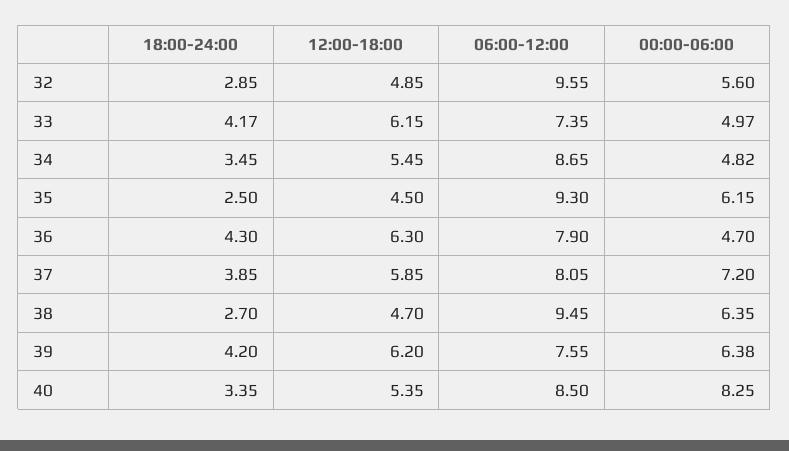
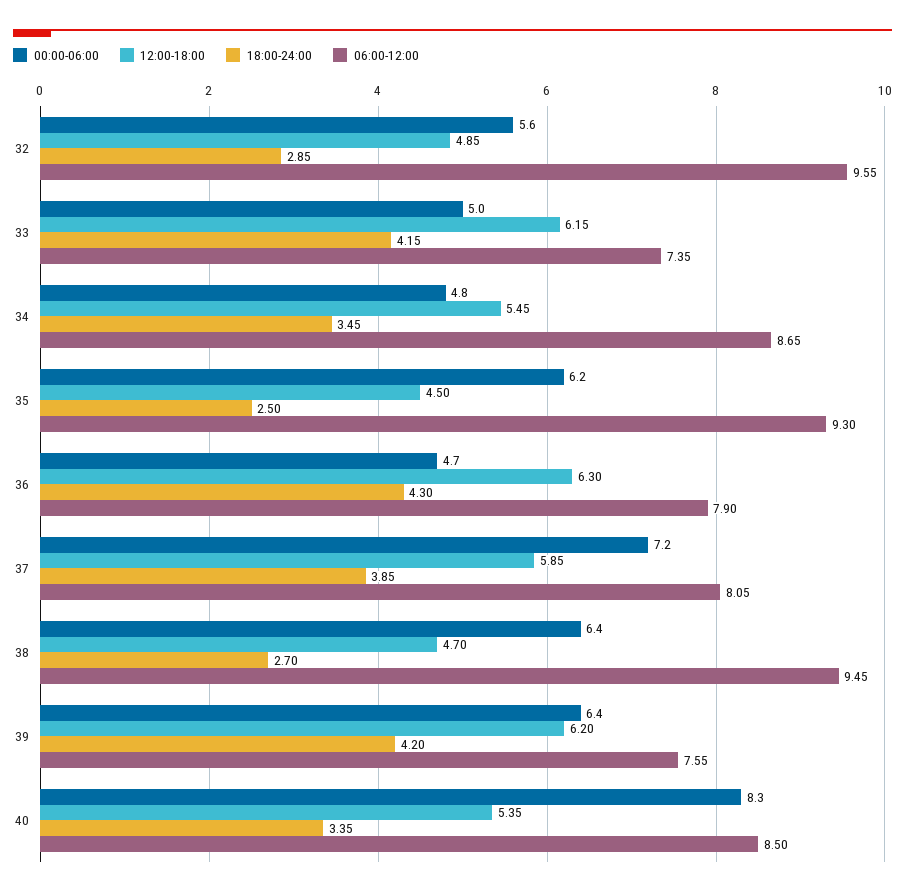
  {
    "18:00-24:00": {
      "32": 2.85,
-     "33": 4.17,
+     "33": 4.15,
      "34": 3.45,
      "35": 2.5,
      "36": 4.3,
      "37": 3.85,
      "38": 2.7,
      "39": 4.2,
      "40": 3.35
    },
    "12:00-18:00": {
      "32": 4.85,
      "33": 6.15,
      "34": 5.45,
      "35": 4.5,
      "36": 6.3,
      "37": 5.85,
      "38": 4.7,
      "39": 6.2,
      "40": 5.35
    },
    "06:00-12:00": {
      "32": 9.55,
      "33": 7.35,
      "34": 8.65,
      "35": 9.3,
      "36": 7.9,
      "37": 8.05,
      "38": 9.45,
      "39": 7.55,
      "40": 8.5
    },
    "00:00-06:00": {
      "32": 5.6,
      "33": 4.97,
      "34": 4.82,
      "35": 6.15,
      "36": 4.7,
      "37": 7.2,
      "38": 6.35,
      "39": 6.38,
      "40": 8.25
    }
  }

